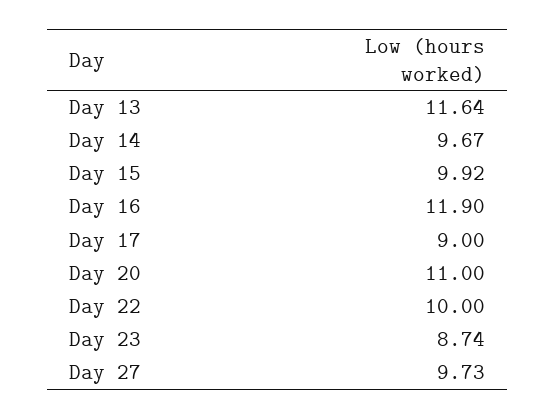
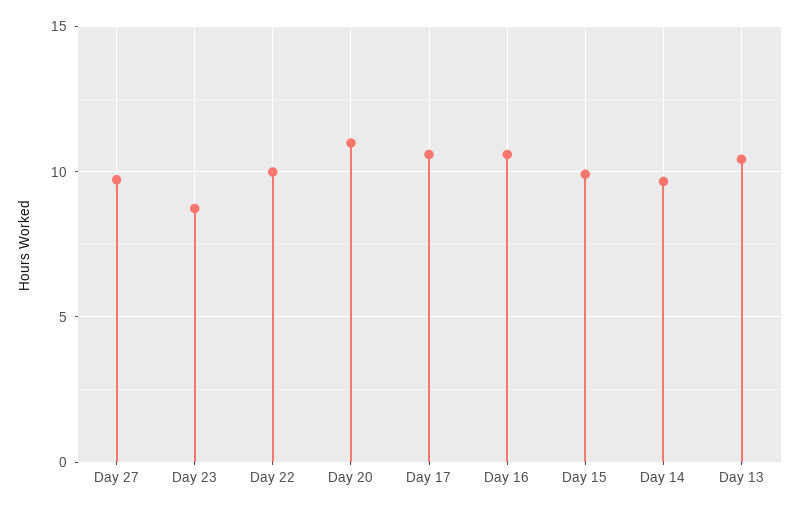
  {
-   "Day 13": 11.64,
+   "Day 13": 10.5,
    "Day 14": 9.67,
    "Day 15": 9.92,
-   "Day 16": 11.9,
+   "Day 16": 10.5,
-   "Day 17": 9,
+   "Day 17": 10.5,
    "Day 20": 11,
    "Day 22": 10,
    "Day 23": 8.74,
    "Day 27": 9.73
  }

